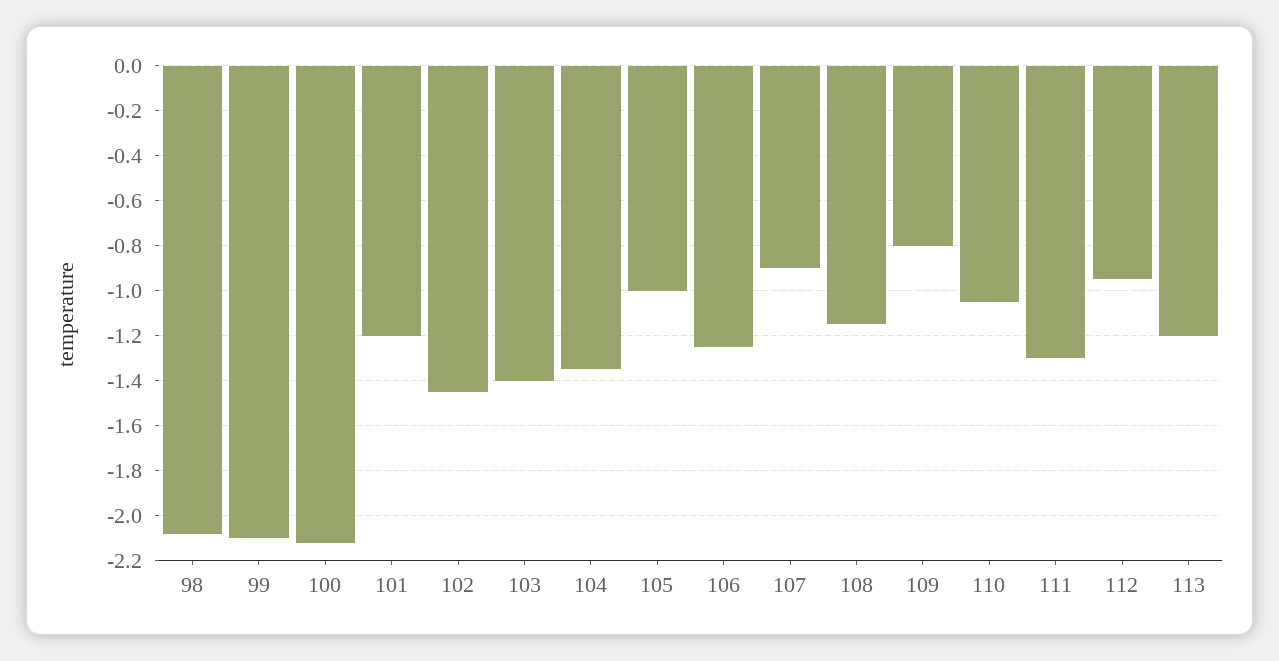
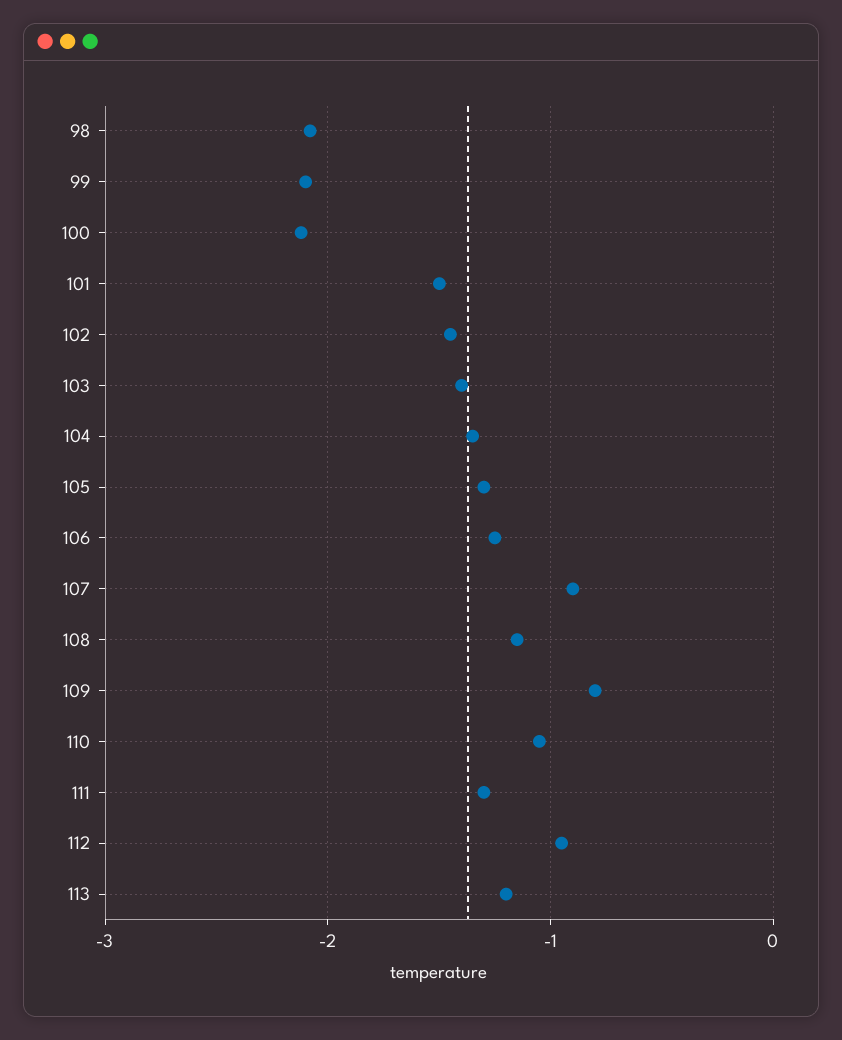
  {
    "98": -2.1,
    "99": -2.1,
    "100": -2.1,
-   "101": -1.2,
+   "101": -1.5,
    "102": -1.45,
    "103": -1.4,
    "104": -1.35,
-   "105": -1,
+   "105": -1.3,
    "106": -1.25,
    "107": -0.9,
    "108": -1.15,
    "109": -0.8,
    "110": -1.05,
    "111": -1.3,
    "112": -0.95,
    "113": -1.2
  }

